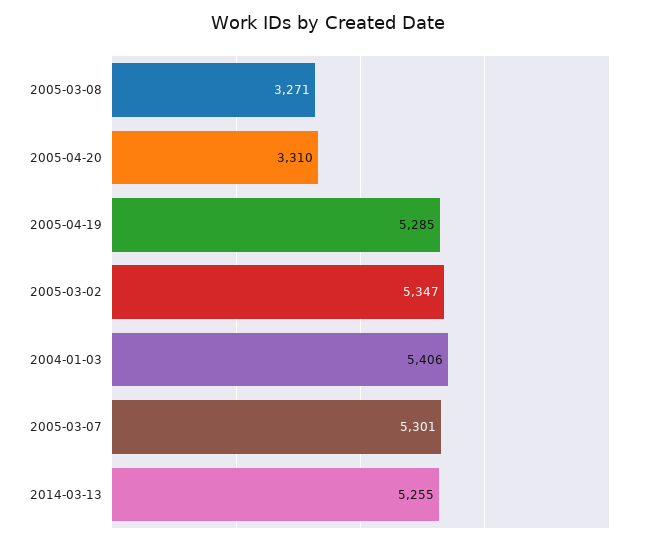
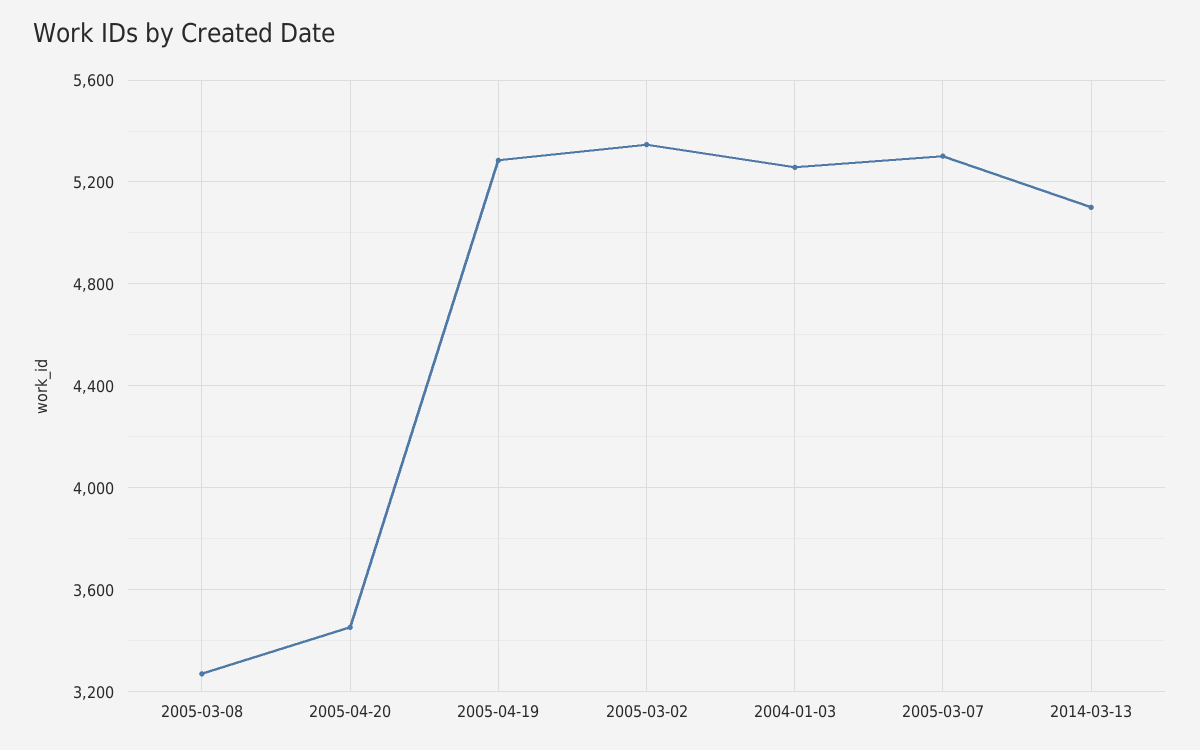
  {
    "2005-03-08": 3271,
-   "2005-04-20": 3310,
+   "2005-04-20": 3450,
    "2005-04-19": 5285,
    "2005-03-02": 5347,
-   "2004-01-03": 5406,
+   "2004-01-03": 5250,
    "2005-03-07": 5301,
-   "2014-03-13": 5255
+   "2014-03-13": 5100
  }

